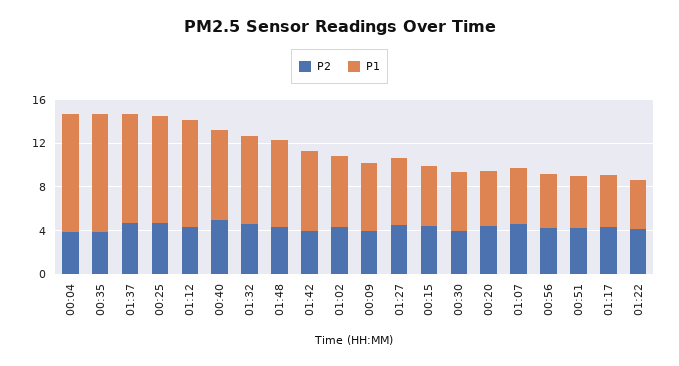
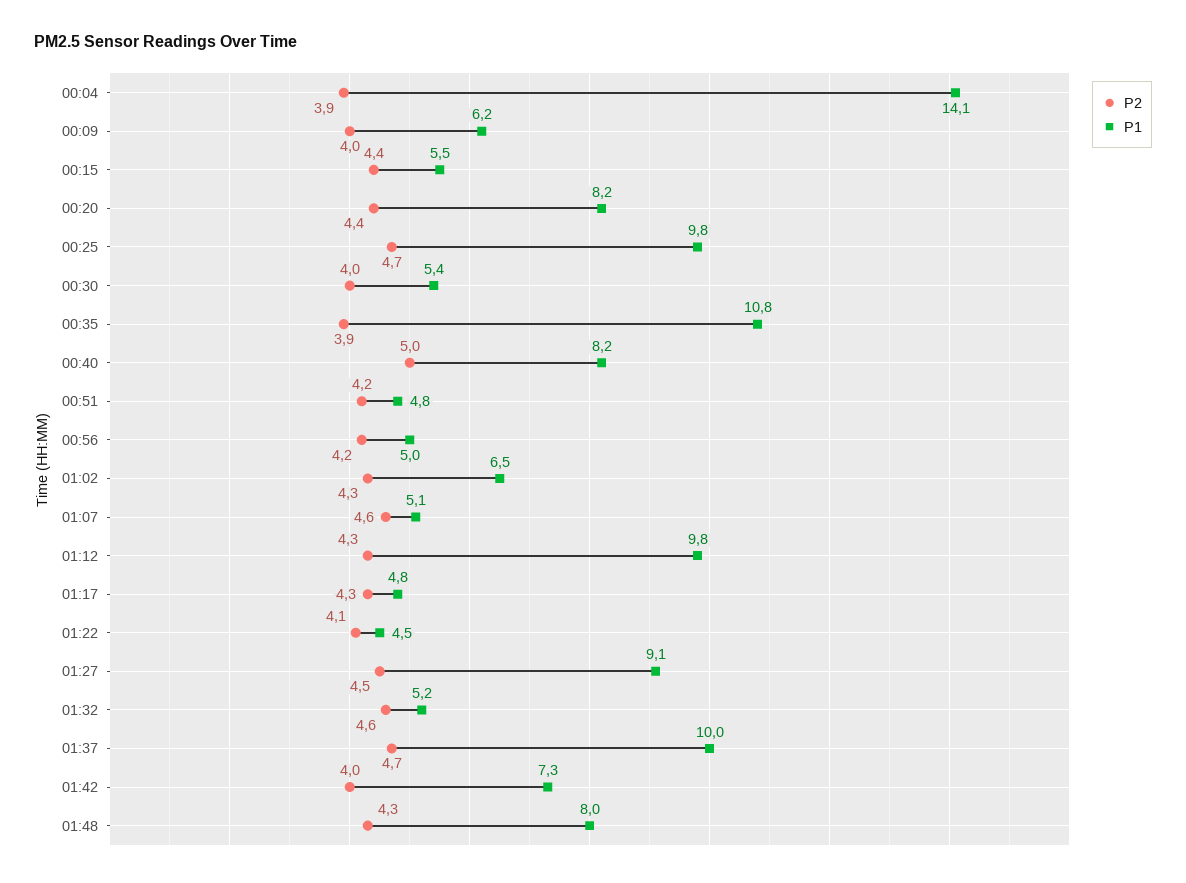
  {
    "P2": {
      "00:04": 3.9,
      "00:35": 3.9,
      "01:37": 4.7,
      "00:25": 4.7,
      "01:12": 4.3,
      "00:40": 5,
      "01:32": 4.6,
      "01:48": 4.3,
      "01:42": 4,
      "01:02": 4.3,
      "00:09": 4,
      "01:27": 4.5,
      "00:15": 4.4,
      "00:30": 4,
      "00:20": 4.4,
      "01:07": 4.6,
      "00:56": 4.2,
      "00:51": 4.2,
      "01:17": 4.3,
      "01:22": 4.1
    },
    "P1": {
-     "00:04": 11,
+     "00:04": 14.1,
      "00:35": 10.8,
      "01:37": 10,
      "00:25": 9.8,
      "01:12": 9.8,
      "00:40": 8.2,
-     "01:32": 8,
+     "01:32": 5.2,
      "01:48": 8,
      "01:42": 7.3,
      "01:02": 6.5,
      "00:09": 6.2,
-     "01:27": 6,
+     "01:27": 9.1,
      "00:15": 5.5,
      "00:30": 5.4,
-     "00:20": 5,
+     "00:20": 8.2,
      "01:07": 5.1,
      "00:56": 5,
      "00:51": 4.8,
      "01:17": 4.8,
      "01:22": 4.5
    }
  }

